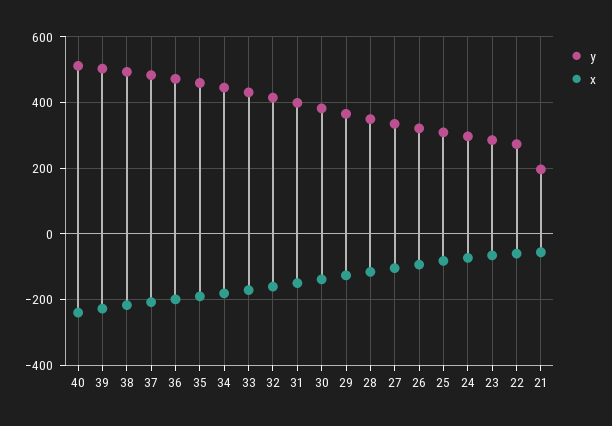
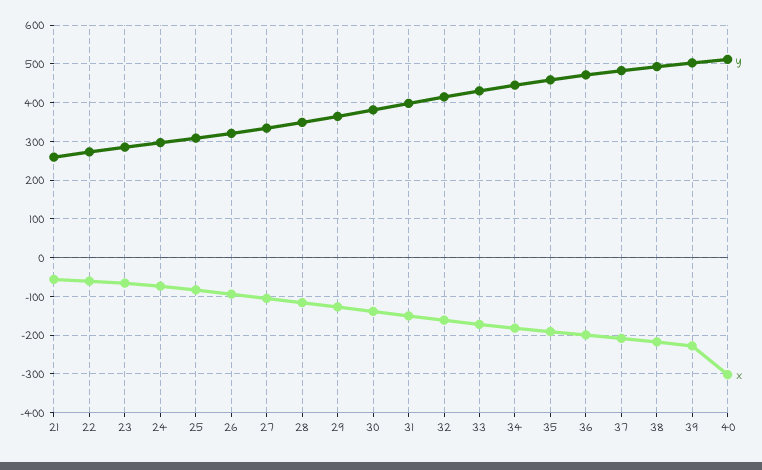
  {
    "y": {
      "40": 520,
      "39": 500,
      "38": 500,
      "37": 480,
      "36": 480,
      "35": 460,
      "34": 440,
      "33": 440,
      "32": 420,
      "31": 400,
      "30": 380,
      "29": 360,
      "28": 340,
      "27": 340,
      "26": 320,
      "25": 300,
      "24": 300,
      "23": 280,
      "22": 280,
-     "21": 200
+     "21": 260
    },
    "x": {
-     "40": -240,
+     "40": -300,
      "39": -220,
      "38": -220,
      "37": -200,
      "36": -200,
      "35": -200,
      "34": -180,
      "33": -180,
      "32": -160,
      "31": -160,
      "30": -140,
      "29": -120,
      "28": -120,
      "27": -100,
      "26": -100,
      "25": -80,
      "24": -80,
      "23": -60,
      "22": -60,
      "21": -60
    }
  }

